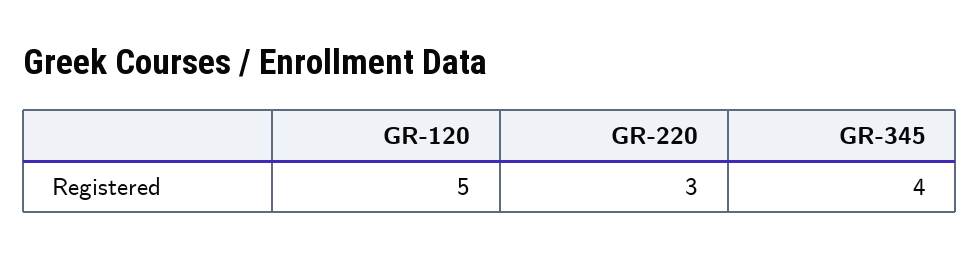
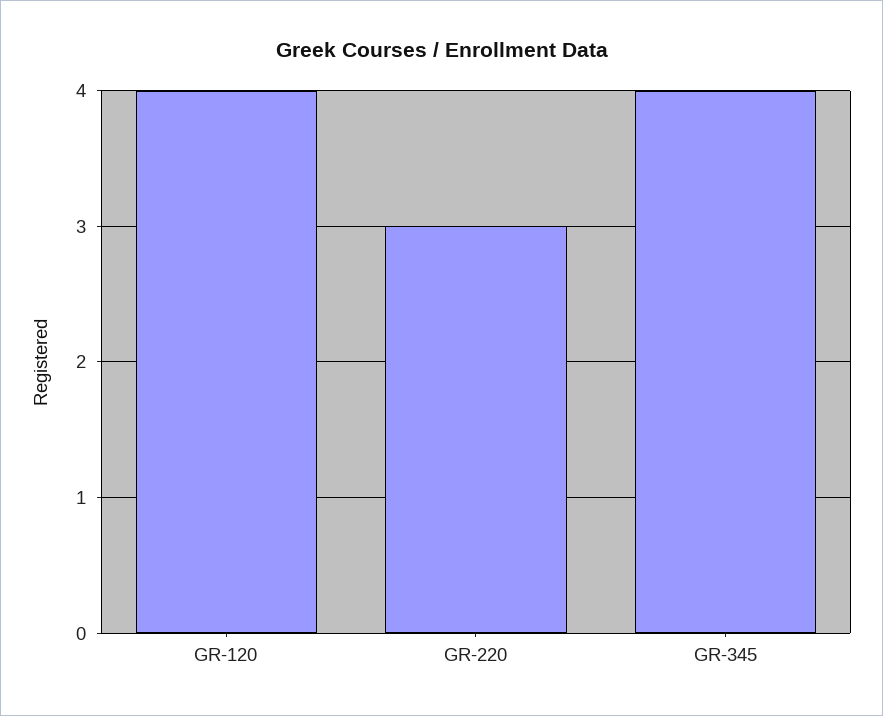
  {
-   "GR-120": 5,
+   "GR-120": 4,
    "GR-220": 3,
    "GR-345": 4
  }

